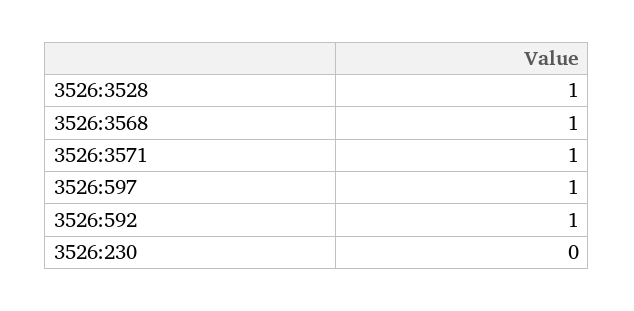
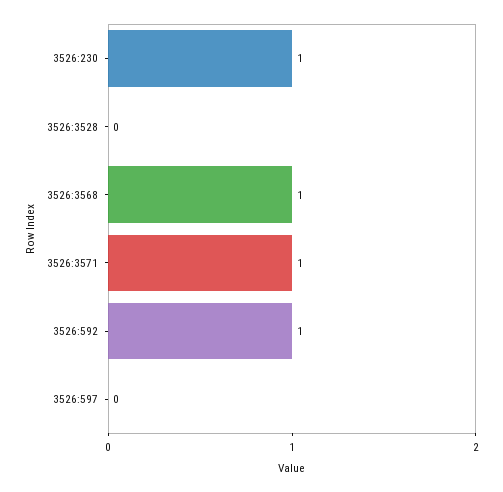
  {
-   "3526:3528": 1,
+   "3526:3528": 0,
    "3526:3568": 1,
    "3526:3571": 1,
-   "3526:597": 1,
+   "3526:597": 0,
    "3526:592": 1,
-   "3526:230": 0
+   "3526:230": 1
  }

